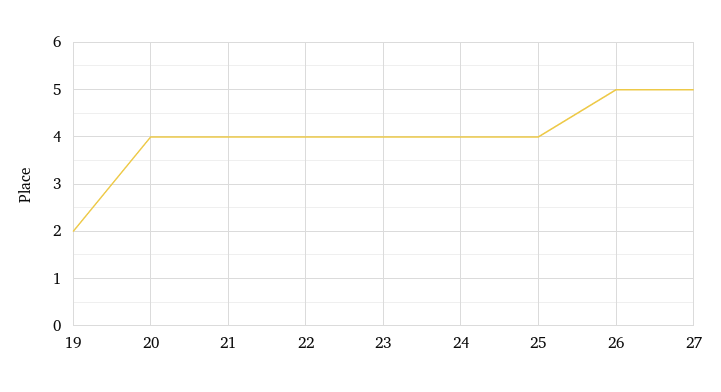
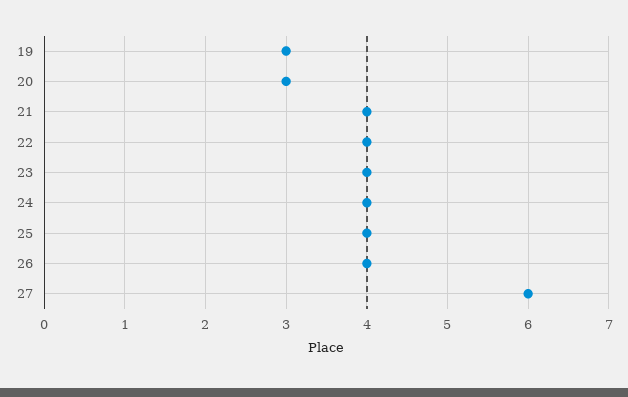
  {
-   "19": 2,
+   "19": 3,
-   "20": 4,
+   "20": 3,
    "21": 4,
    "22": 4,
    "23": 4,
    "24": 4,
    "25": 4,
-   "26": 5,
+   "26": 4,
-   "27": 5
+   "27": 6
  }

